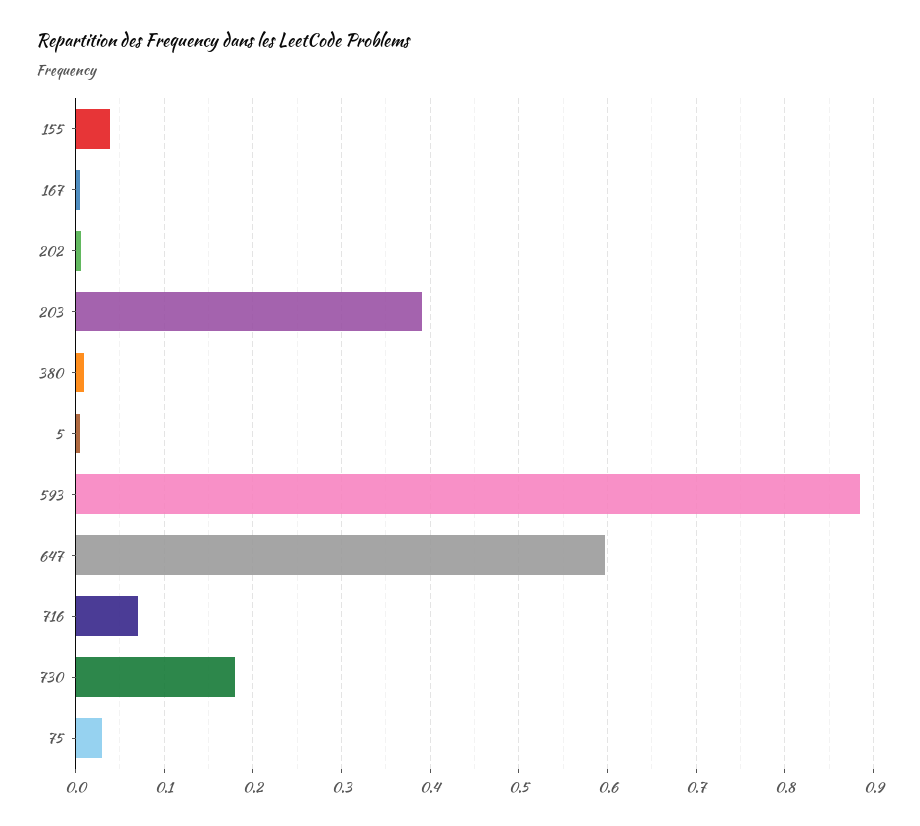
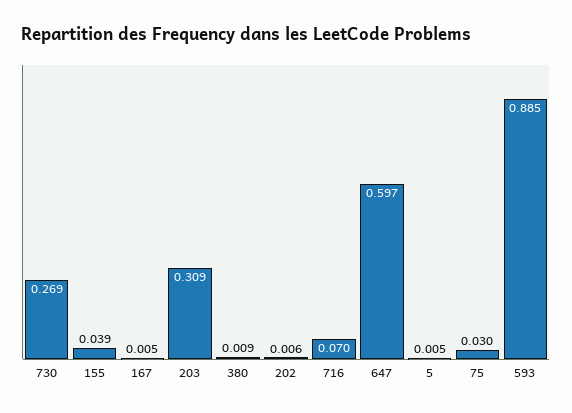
  {
    "155": 0.039,
    "167": 0.005,
    "202": 0.006,
-   "203": 0.39,
+   "203": 0.309,
    "380": 0.009,
    "5": 0.005,
    "593": 0.885,
    "647": 0.597,
    "716": 0.07,
-   "730": 0.18,
+   "730": 0.269,
    "75": 0.03
  }

